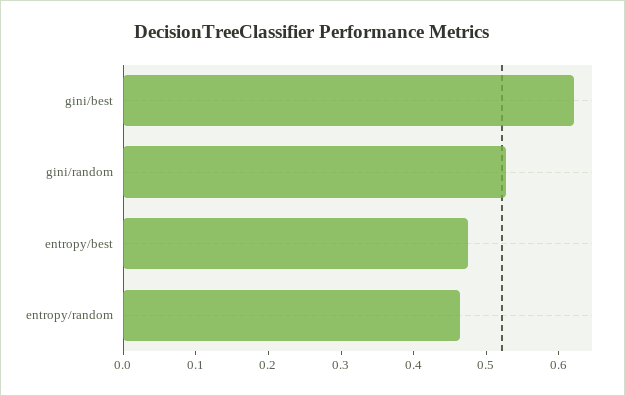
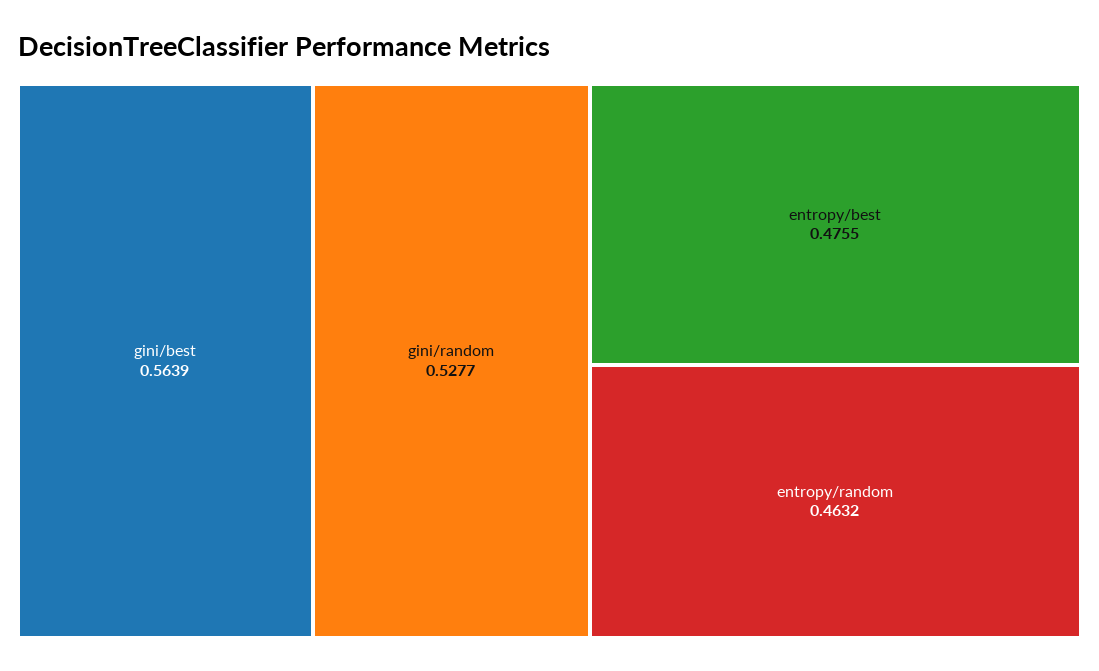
  {
-   "gini/best": 0.62,
+   "gini/best": 0.5639,
    "gini/random": 0.5277,
    "entropy/best": 0.4755,
    "entropy/random": 0.4632
  }

